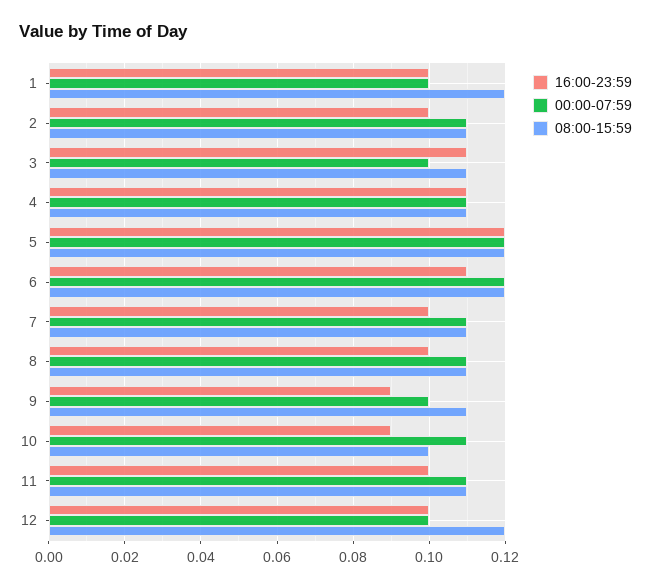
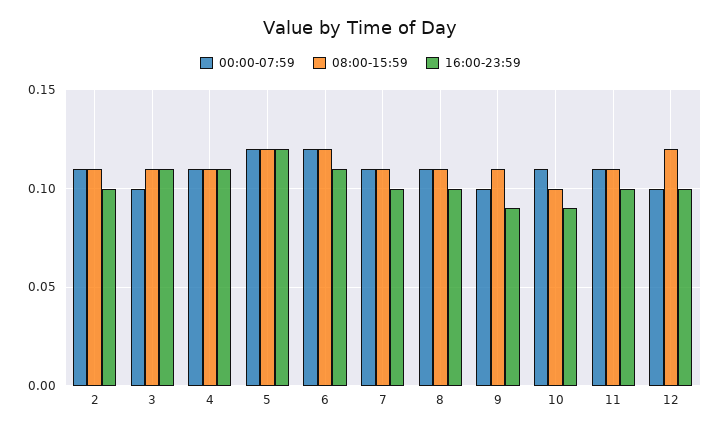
  {
    "16:00-23:59": {
-     "1": 0.1,
      "2": 0.1,
      "3": 0.11,
      "4": 0.11,
      "5": 0.12,
      "6": 0.11,
      "7": 0.1,
      "8": 0.1,
      "9": 0.09,
      "10": 0.09,
      "11": 0.1,
      "12": 0.1
    },
    "00:00-07:59": {
-     "1": 0.1,
      "2": 0.11,
      "3": 0.1,
      "4": 0.11,
      "5": 0.12,
      "6": 0.12,
      "7": 0.11,
      "8": 0.11,
      "9": 0.1,
      "10": 0.11,
      "11": 0.11,
      "12": 0.1
    },
    "08:00-15:59": {
-     "1": 0.12,
      "2": 0.11,
      "3": 0.11,
      "4": 0.11,
      "5": 0.12,
      "6": 0.12,
      "7": 0.11,
      "8": 0.11,
      "9": 0.11,
      "10": 0.1,
      "11": 0.11,
      "12": 0.12
    }
  }

